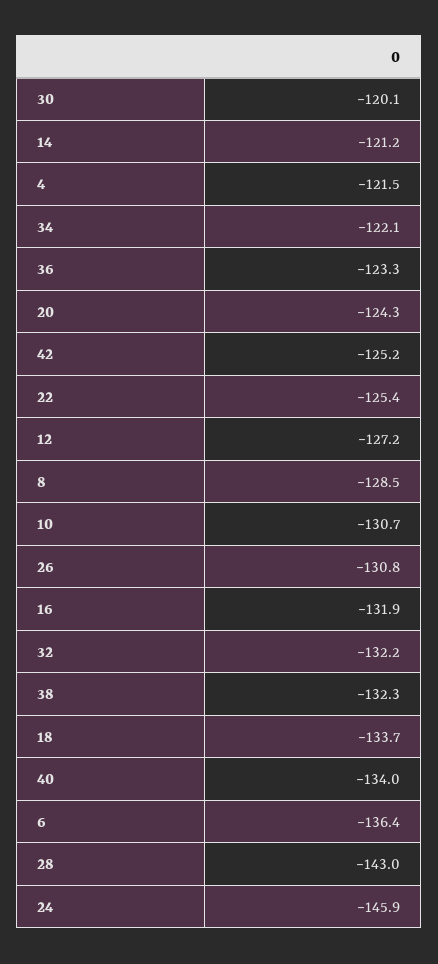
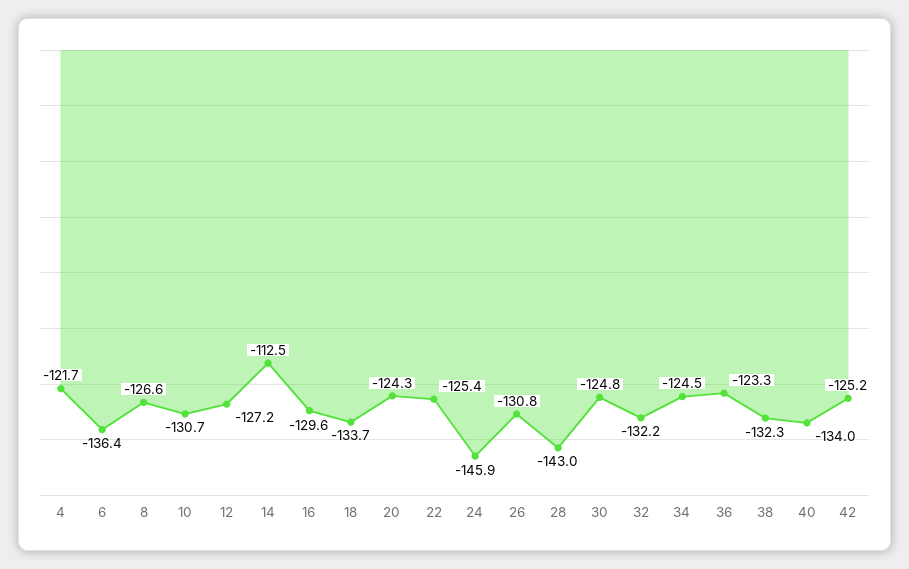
  {
-   "30": -120.1,
+   "30": -124.8,
-   "14": -121.2,
+   "14": -112.5,
-   "4": -121.5,
+   "4": -121.7,
-   "34": -122.1,
+   "34": -124.5,
    "36": -123.3,
    "20": -124.3,
    "42": -125.2,
    "22": -125.4,
    "12": -127.2,
-   "8": -128.5,
+   "8": -126.6,
    "10": -130.7,
    "26": -130.8,
-   "16": -131.9,
+   "16": -129.6,
    "32": -132.2,
    "38": -132.3,
    "18": -133.7,
    "40": -134,
    "6": -136.4,
    "28": -143,
    "24": -145.9
  }

